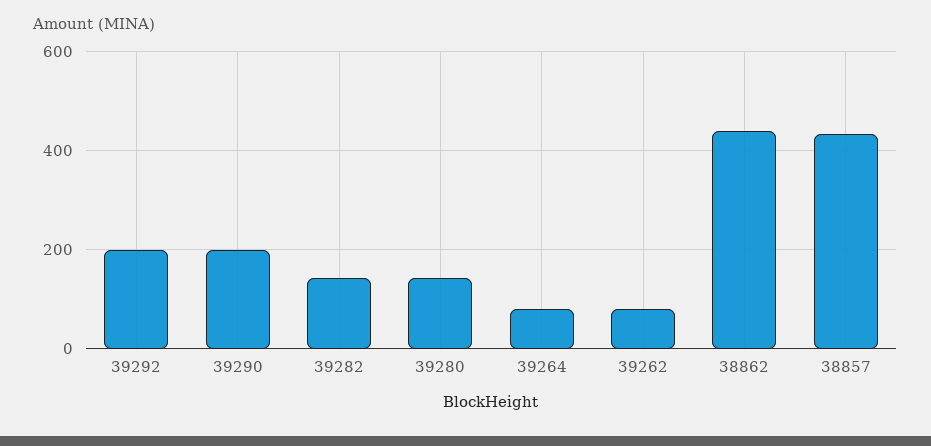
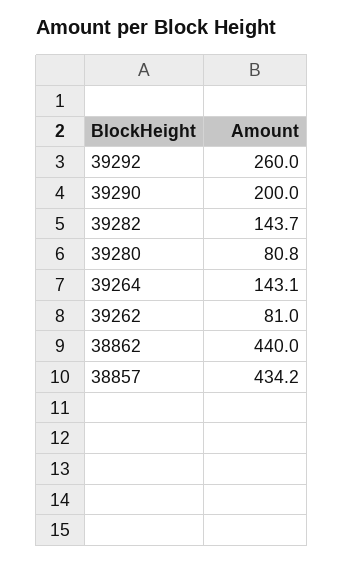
  {
-   "39292": 200,
+   "39292": 260,
    "39290": 200,
    "39282": 143.7,
-   "39280": 140,
+   "39280": 80.8,
-   "39264": 80,
+   "39264": 143.1,
    "39262": 81,
    "38862": 440,
    "38857": 434.2
  }

